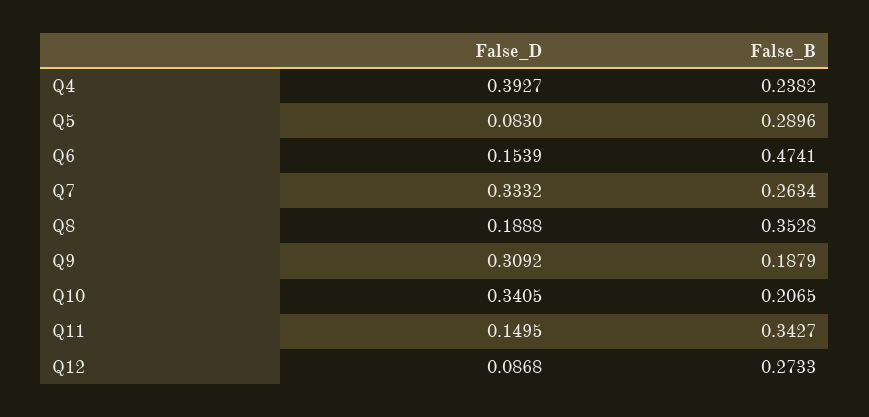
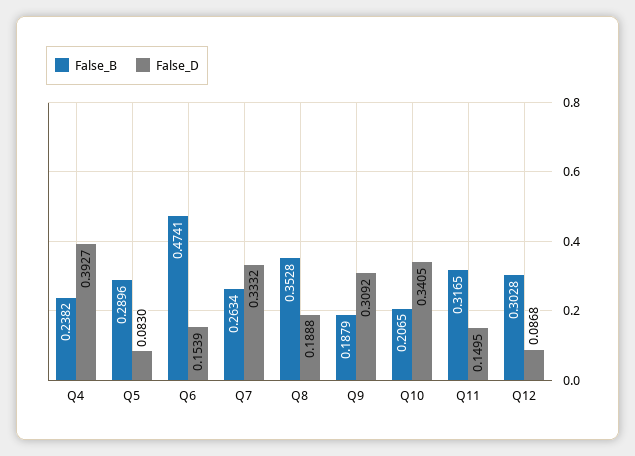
  {
    "False_D": {
      "Q4": 0.3927,
      "Q5": 0.083,
      "Q6": 0.1539,
      "Q7": 0.3332,
      "Q8": 0.1888,
      "Q9": 0.3092,
      "Q10": 0.3405,
      "Q11": 0.1495,
      "Q12": 0.0868
    },
    "False_B": {
      "Q4": 0.2382,
      "Q5": 0.2896,
      "Q6": 0.4741,
      "Q7": 0.2634,
      "Q8": 0.3528,
      "Q9": 0.1879,
      "Q10": 0.2065,
-     "Q11": 0.3427,
+     "Q11": 0.3165,
-     "Q12": 0.2733
+     "Q12": 0.3028
    }
  }

